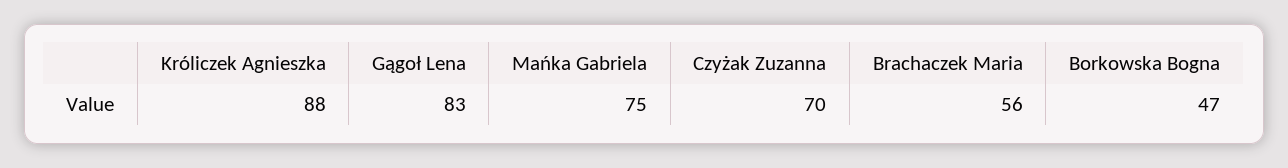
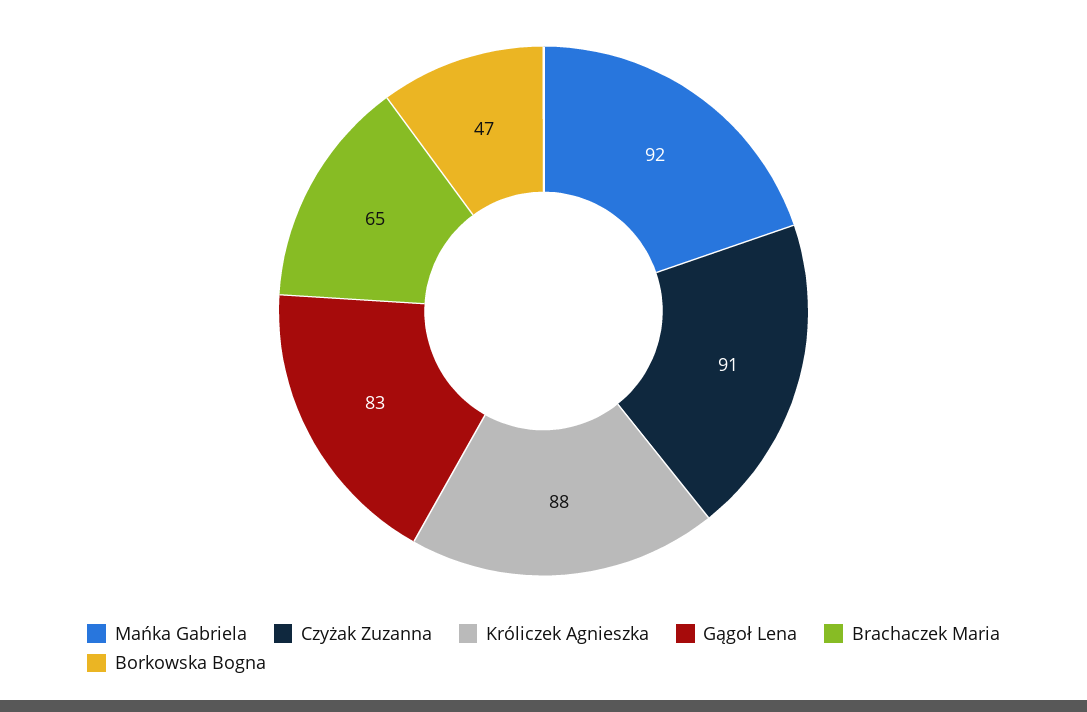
  {
    "Króliczek Agnieszka": 88,
    "Gągoł Lena": 83,
-   "Mańka Gabriela": 75,
+   "Mańka Gabriela": 92,
-   "Czyżak Zuzanna": 70,
+   "Czyżak Zuzanna": 91,
-   "Brachaczek Maria": 56,
+   "Brachaczek Maria": 65,
    "Borkowska Bogna": 47
  }

